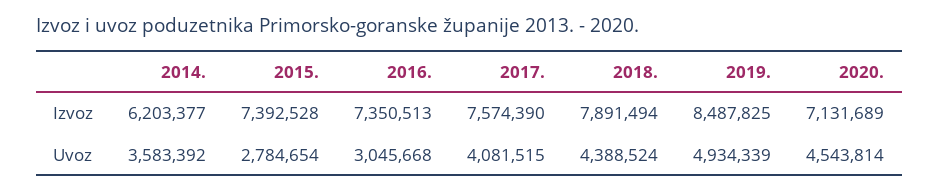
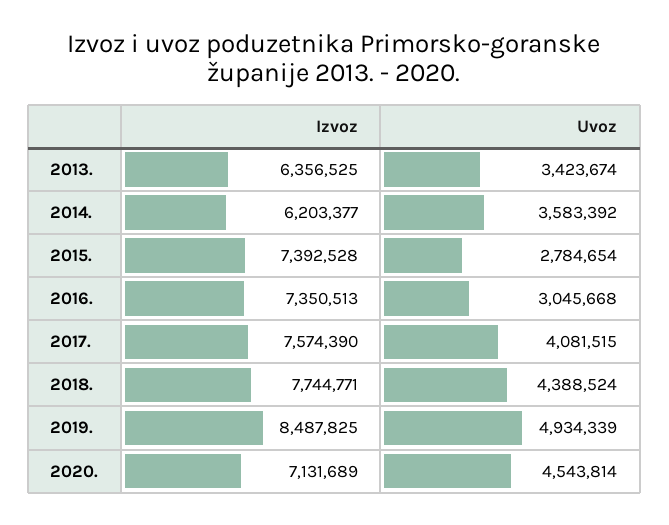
  {
    "2014.": {
      "Izvoz": 6203377,
      "Uvoz": 3583392
    },
    "2015.": {
      "Izvoz": 7392528,
      "Uvoz": 2784654
    },
    "2016.": {
      "Izvoz": 7350513,
      "Uvoz": 3045668
    },
    "2017.": {
      "Izvoz": 7574390,
      "Uvoz": 4081515
    },
    "2018.": {
-     "Izvoz": 7891494,
+     "Izvoz": 7744771,
      "Uvoz": 4388524
    },
    "2019.": {
      "Izvoz": 8487825,
      "Uvoz": 4934339
    },
    "2020.": {
      "Izvoz": 7131689,
      "Uvoz": 4543814
-   }
+   },
+   "2013.": {
+     "Izvoz": 6356525,
+     "Uvoz": 3423674
+   }
  }

